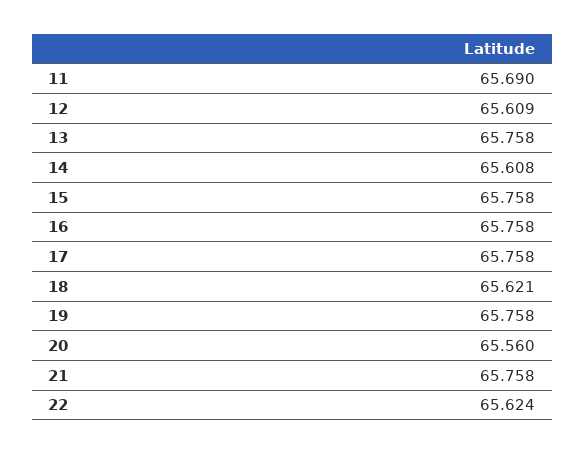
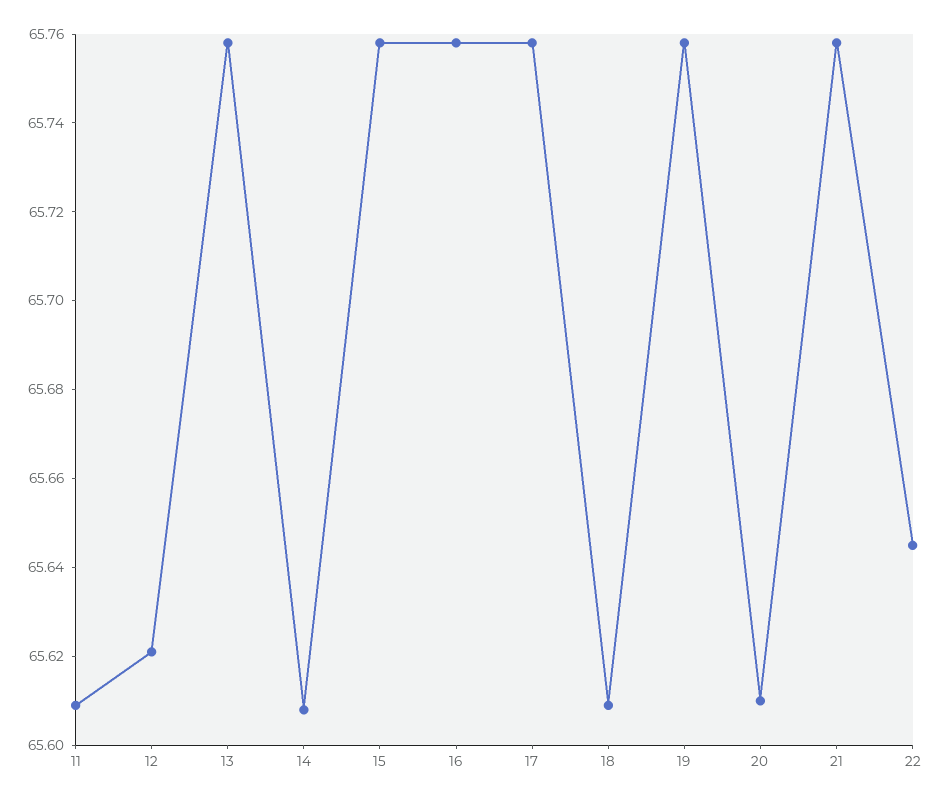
  {
-   "11": 65.69,
+   "11": 65.61,
-   "12": 65.609,
+   "12": 65.62,
    "13": 65.758,
    "14": 65.608,
    "15": 65.758,
    "16": 65.758,
    "17": 65.758,
-   "18": 65.621,
+   "18": 65.61,
    "19": 65.758,
-   "20": 65.56,
+   "20": 65.61,
    "21": 65.758,
-   "22": 65.624
+   "22": 65.645
  }

